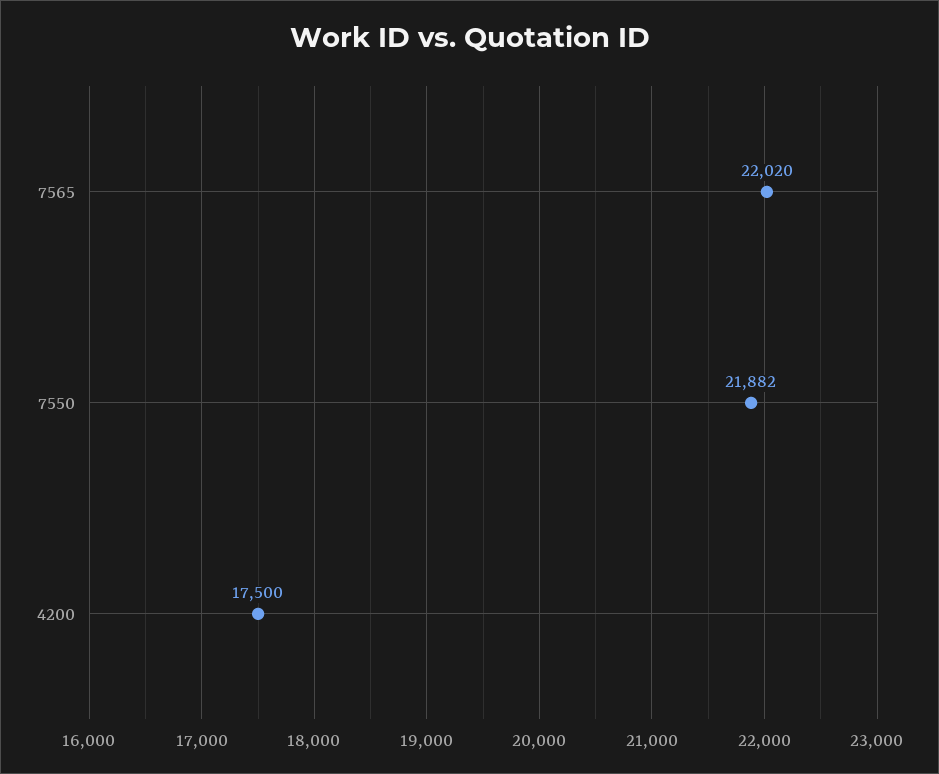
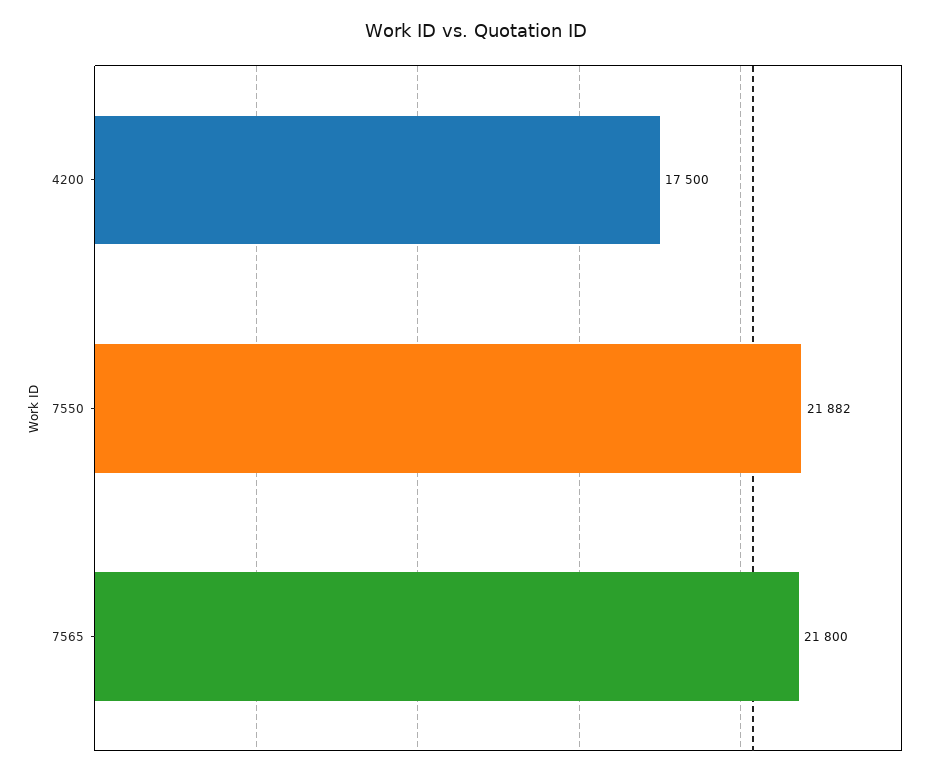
  {
-   "7565": 22020,
+   "7565": 21800,
    "7550": 21882,
    "4200": 17500
  }

